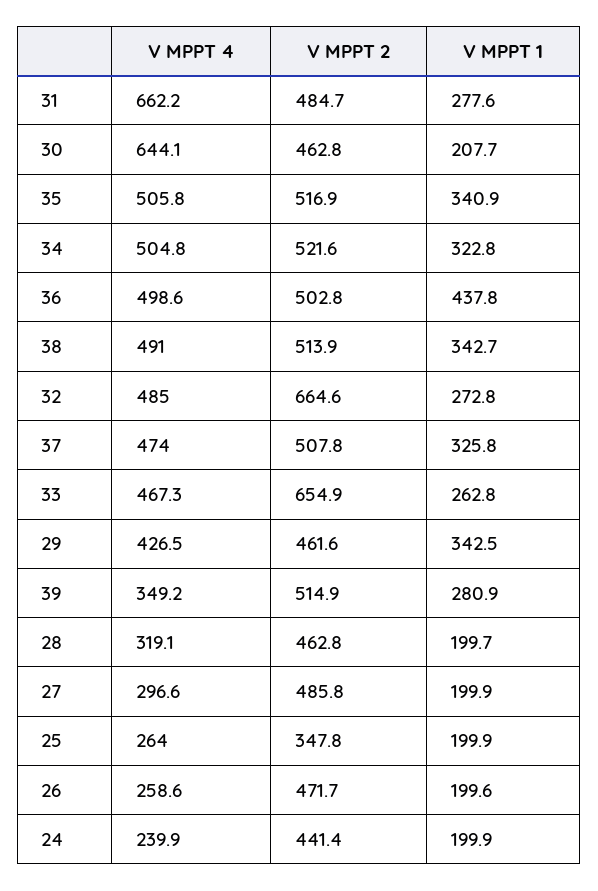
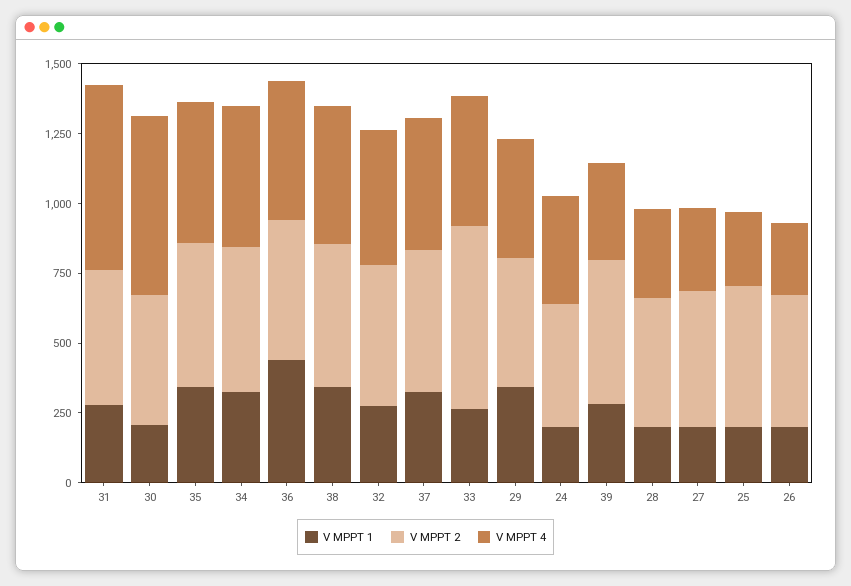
  {
    "V MPPT 4": {
      "31": 662.2,
      "30": 644.1,
      "35": 505.8,
      "34": 504.8,
      "36": 498.6,
      "38": 491,
      "32": 485,
      "37": 474,
      "33": 467.3,
      "29": 426.5,
      "39": 349.2,
      "28": 319.1,
      "27": 296.6,
      "25": 264,
      "26": 258.6,
-     "24": 239.9
+     "24": 400
    },
    "V MPPT 2": {
      "31": 484.7,
      "30": 462.8,
      "35": 516.9,
      "34": 521.6,
      "36": 502.8,
      "38": 513.9,
-     "32": 664.6,
+     "32": 500,
      "37": 507.8,
      "33": 654.9,
      "29": 461.6,
      "39": 514.9,
      "28": 462.8,
      "27": 485.8,
-     "25": 347.8,
+     "25": 500,
      "26": 471.7,
      "24": 441.4
    },
    "V MPPT 1": {
      "31": 277.6,
      "30": 207.7,
      "35": 340.9,
      "34": 322.8,
      "36": 437.8,
      "38": 342.7,
      "32": 272.8,
      "37": 325.8,
      "33": 262.8,
      "29": 342.5,
      "39": 280.9,
      "28": 199.7,
      "27": 199.9,
      "25": 199.9,
      "26": 199.6,
      "24": 199.9
    }
  }

